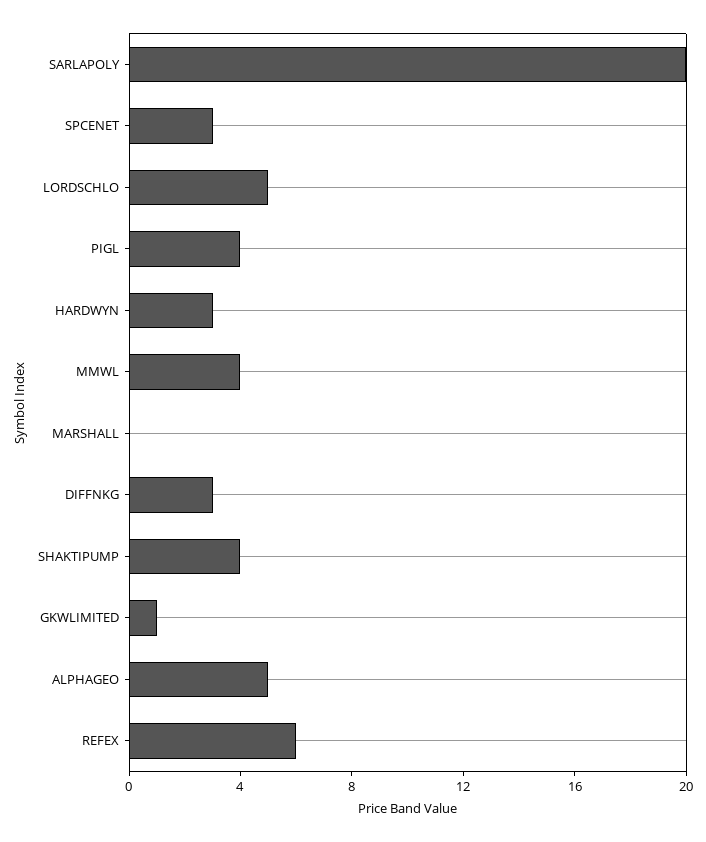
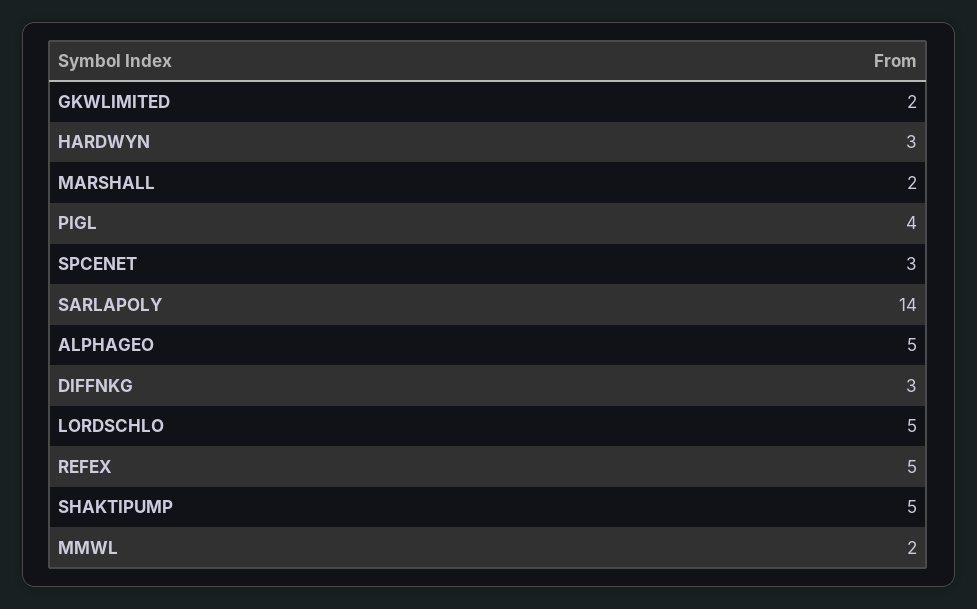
  {
-   "SARLAPOLY": 20,
+   "SARLAPOLY": 14,
    "SPCENET": 3,
    "LORDSCHLO": 5,
    "PIGL": 4,
    "HARDWYN": 3,
-   "MMWL": 4,
+   "MMWL": 2,
-   "MARSHALL": 0,
+   "MARSHALL": 2,
    "DIFFNKG": 3,
-   "SHAKTIPUMP": 4,
+   "SHAKTIPUMP": 5,
-   "GKWLIMITED": 1,
+   "GKWLIMITED": 2,
    "ALPHAGEO": 5,
-   "REFEX": 6
+   "REFEX": 5
  }

